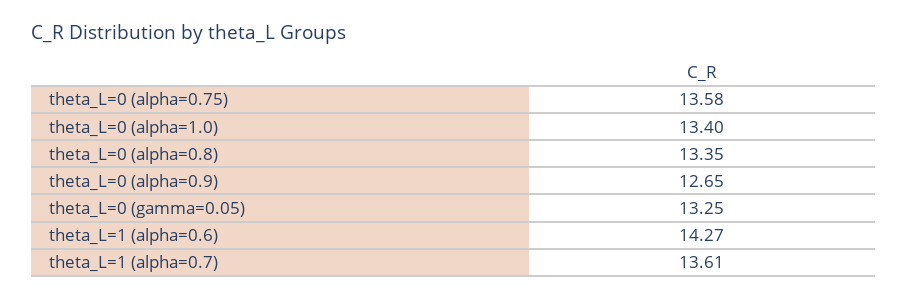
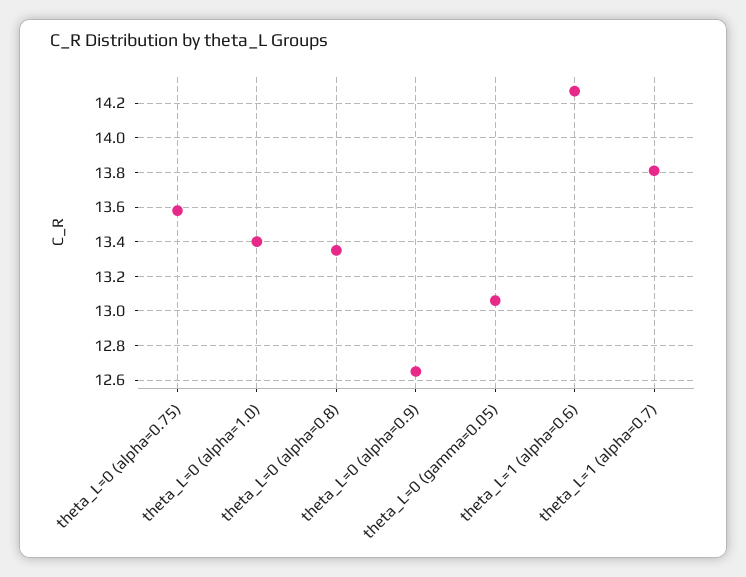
  {
    "theta_L=0 (alpha=0.75)": 13.58,
    "theta_L=0 (alpha=1.0)": 13.4,
    "theta_L=0 (alpha=0.8)": 13.35,
    "theta_L=0 (alpha=0.9)": 12.65,
-   "theta_L=0 (gamma=0.05)": 13.25,
+   "theta_L=0 (gamma=0.05)": 13.05,
    "theta_L=1 (alpha=0.6)": 14.27,
-   "theta_L=1 (alpha=0.7)": 13.61
+   "theta_L=1 (alpha=0.7)": 13.8
  }

